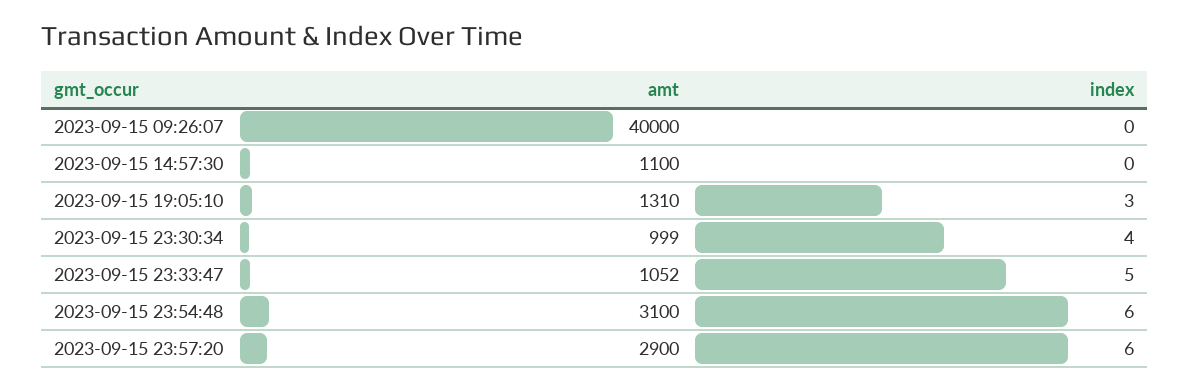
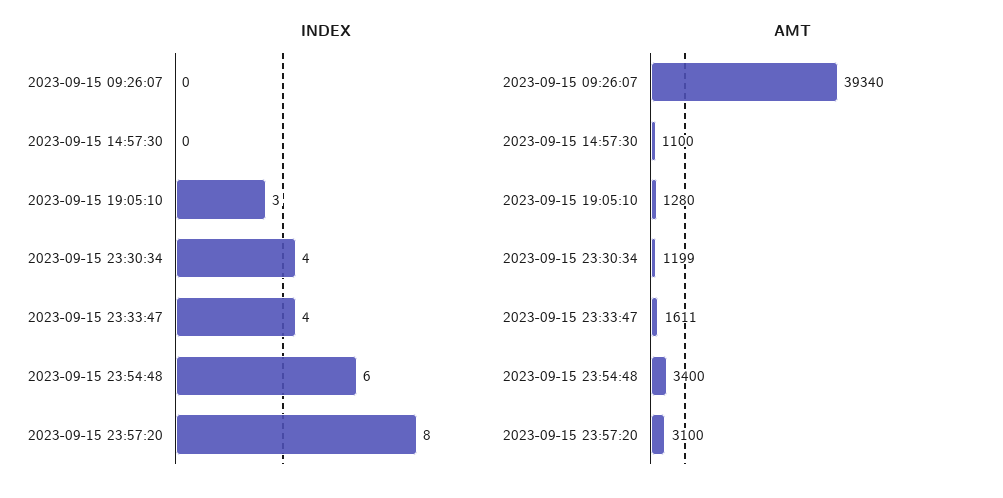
  {
    "amt": {
-     "2023-09-15 09:26:07": 40000,
+     "2023-09-15 09:26:07": 39340,
      "2023-09-15 14:57:30": 1100,
-     "2023-09-15 19:05:10": 1310,
+     "2023-09-15 19:05:10": 1280,
-     "2023-09-15 23:30:34": 999,
+     "2023-09-15 23:30:34": 1199,
-     "2023-09-15 23:33:47": 1052,
+     "2023-09-15 23:33:47": 1611,
-     "2023-09-15 23:54:48": 3100,
+     "2023-09-15 23:54:48": 3400,
-     "2023-09-15 23:57:20": 2900
+     "2023-09-15 23:57:20": 3100
    },
    "index": {
      "2023-09-15 09:26:07": 0,
      "2023-09-15 14:57:30": 0,
      "2023-09-15 19:05:10": 3,
      "2023-09-15 23:30:34": 4,
-     "2023-09-15 23:33:47": 5,
+     "2023-09-15 23:33:47": 4,
      "2023-09-15 23:54:48": 6,
-     "2023-09-15 23:57:20": 6
+     "2023-09-15 23:57:20": 8
    }
  }

